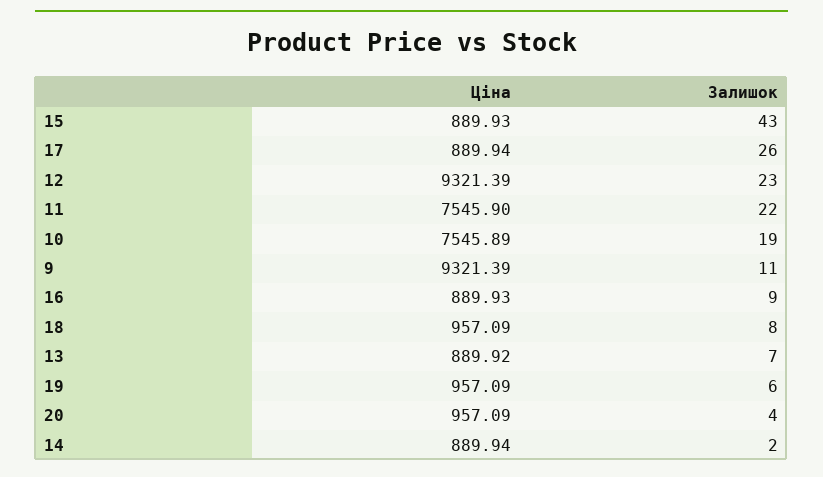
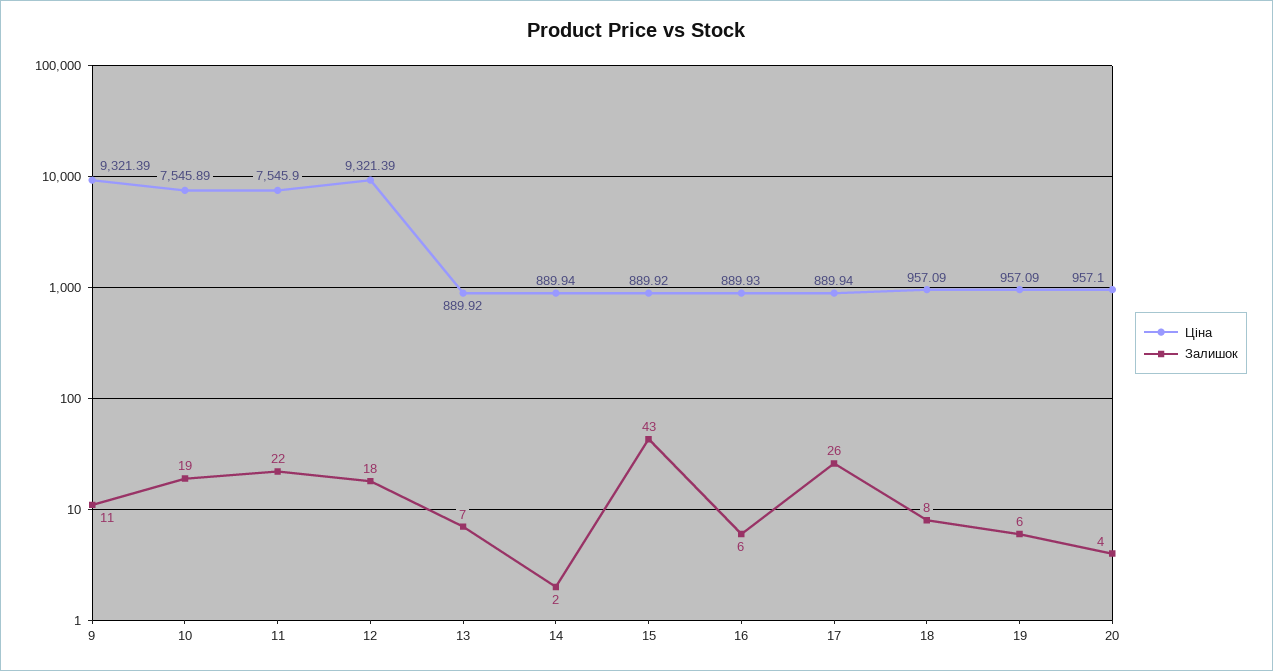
  {
    "Ціна": {
-     "15": 889.93,
+     "15": 889.92,
      "17": 889.94,
      "12": 9321.39,
      "11": 7545.9,
      "10": 7545.89,
      "9": 9321.39,
      "16": 889.93,
      "18": 957.09,
      "13": 889.92,
      "19": 957.09,
-     "20": 957.09,
+     "20": 957.1,
      "14": 889.94
    },
    "Залишок": {
      "15": 43,
      "17": 26,
-     "12": 23,
+     "12": 18,
      "11": 22,
      "10": 19,
      "9": 11,
-     "16": 9,
+     "16": 6,
      "18": 8,
      "13": 7,
      "19": 6,
      "20": 4,
      "14": 2
    }
  }

